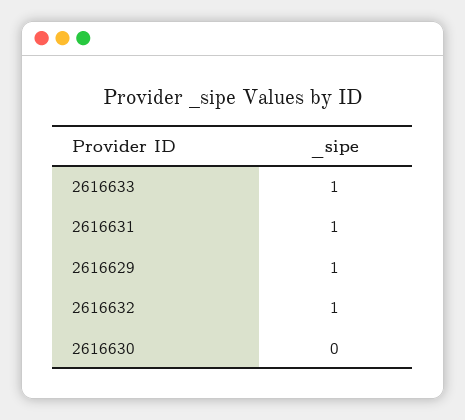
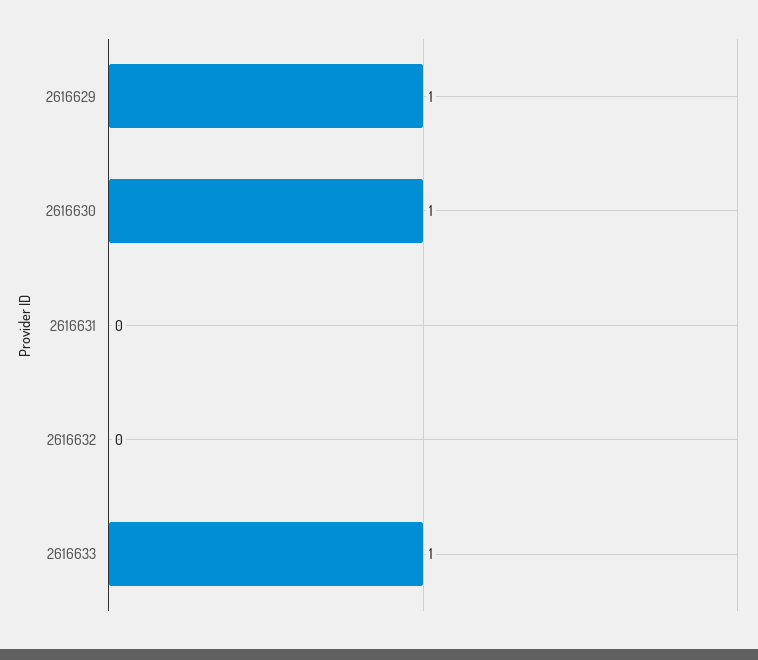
  {
    "2616633": 1,
-   "2616631": 1,
+   "2616631": 0,
    "2616629": 1,
-   "2616632": 1,
+   "2616632": 0,
-   "2616630": 0
+   "2616630": 1
  }

